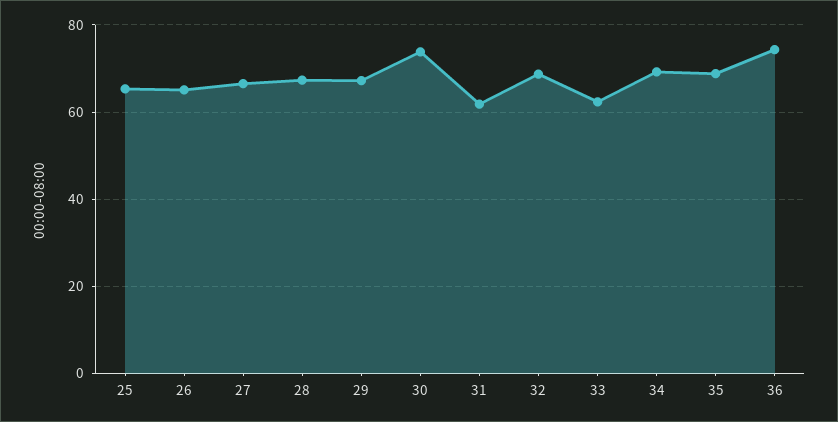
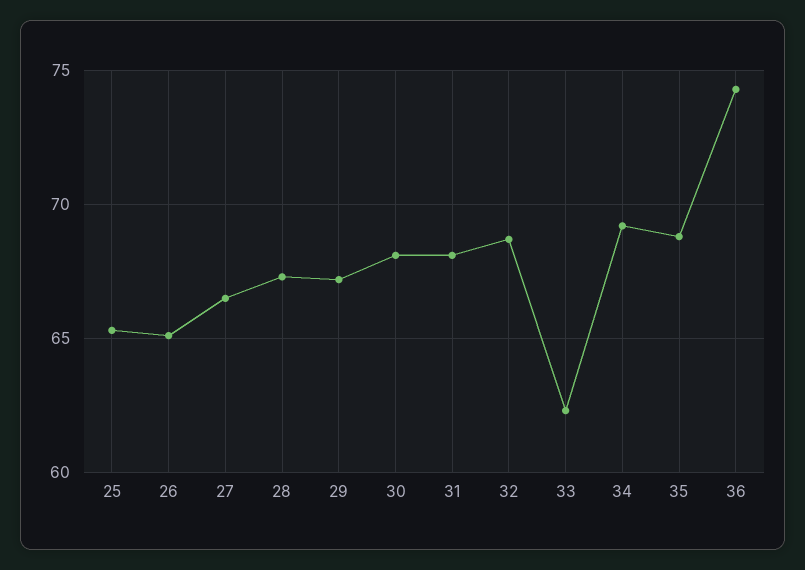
  {
    "25": 65.5,
    "26": 65,
    "27": 66.5,
    "28": 67.5,
    "29": 67,
-   "30": 74,
+   "30": 68,
-   "31": 62,
+   "31": 68,
    "32": 68.5,
    "33": 62.5,
    "34": 69,
    "35": 69,
    "36": 74.5
  }

